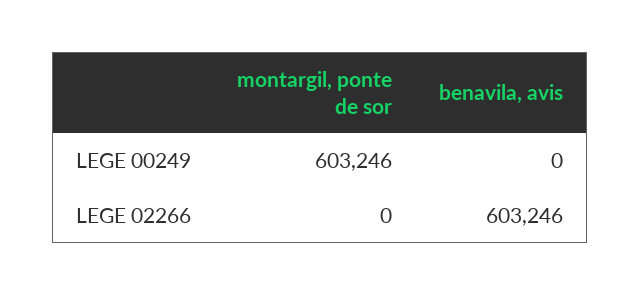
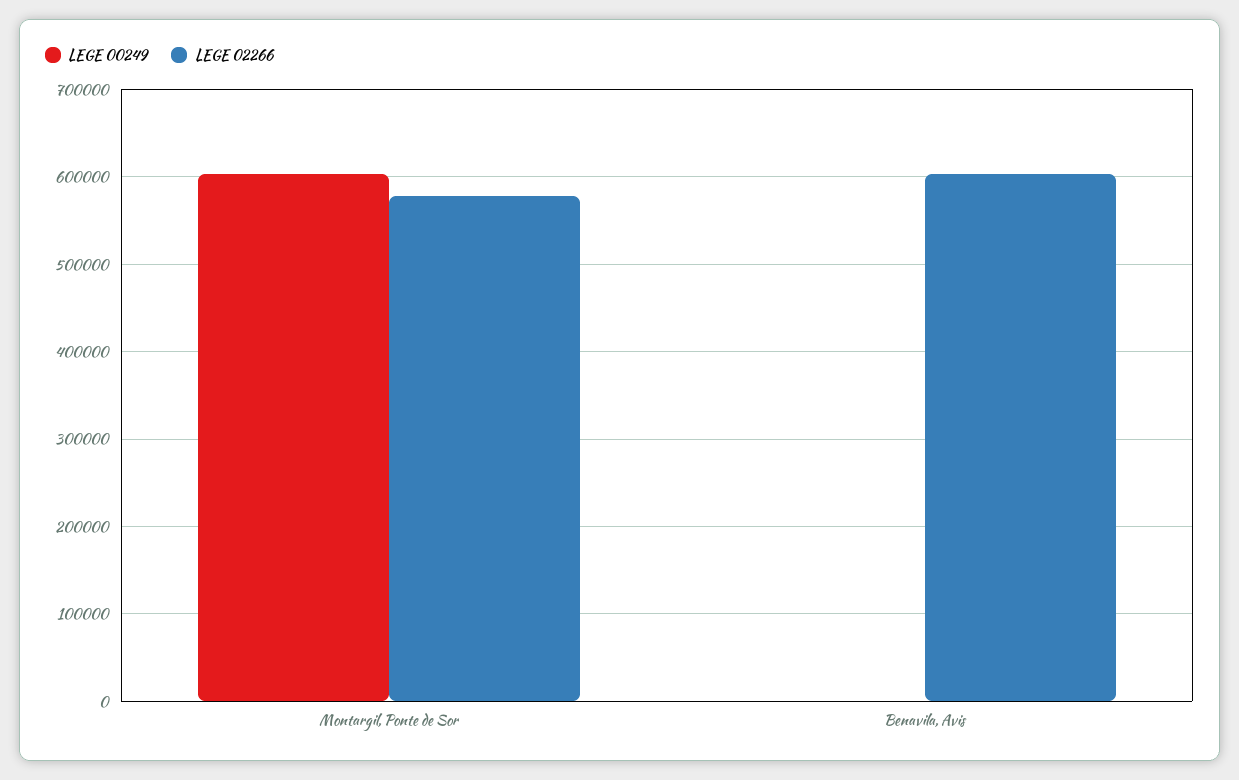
  {
    "LEGE 00249": {
      "montargil, ponte de sor": 603246,
      "benavila, avis": 0
    },
    "LEGE 02266": {
-     "montargil, ponte de sor": 0,
+     "montargil, ponte de sor": 580000,
      "benavila, avis": 603246
    }
  }

